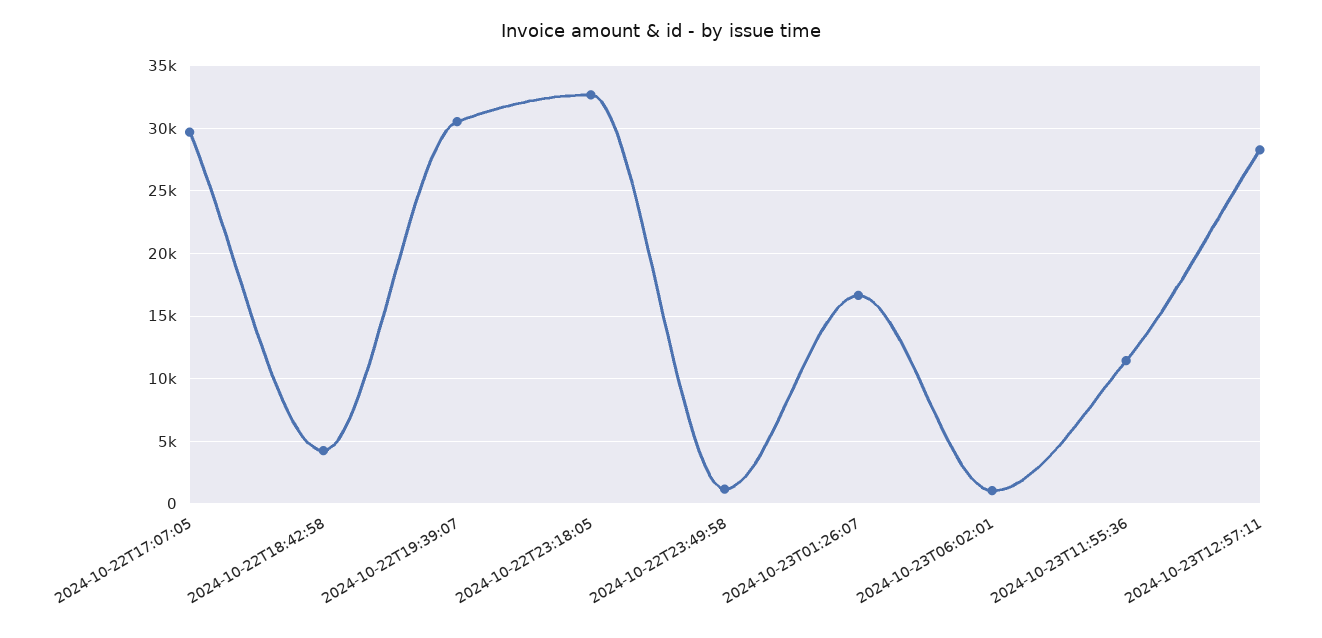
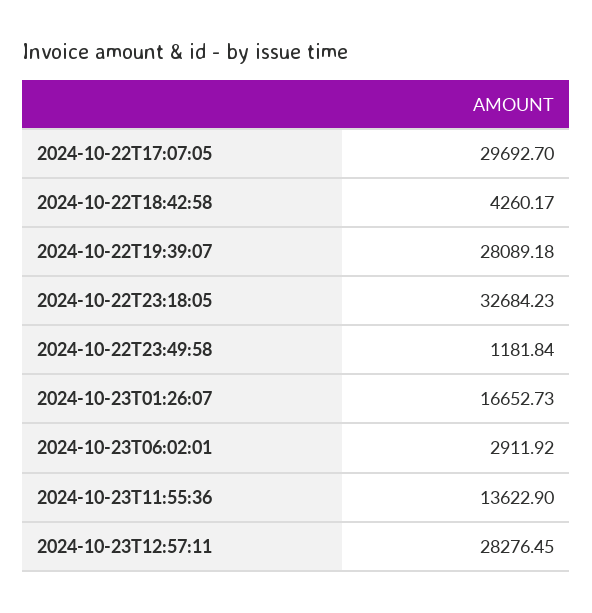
  {
    "2024-10-22T17:07:05": 29692.7,
    "2024-10-22T18:42:58": 4260.17,
-   "2024-10-22T19:39:07": 30500,
+   "2024-10-22T19:39:07": 28089.18,
    "2024-10-22T23:18:05": 32684.23,
    "2024-10-22T23:49:58": 1181.84,
    "2024-10-23T01:26:07": 16652.73,
-   "2024-10-23T06:02:01": 1000,
+   "2024-10-23T06:02:01": 2911.92,
-   "2024-10-23T11:55:36": 11500,
+   "2024-10-23T11:55:36": 13622.9,
    "2024-10-23T12:57:11": 28276.45
  }

